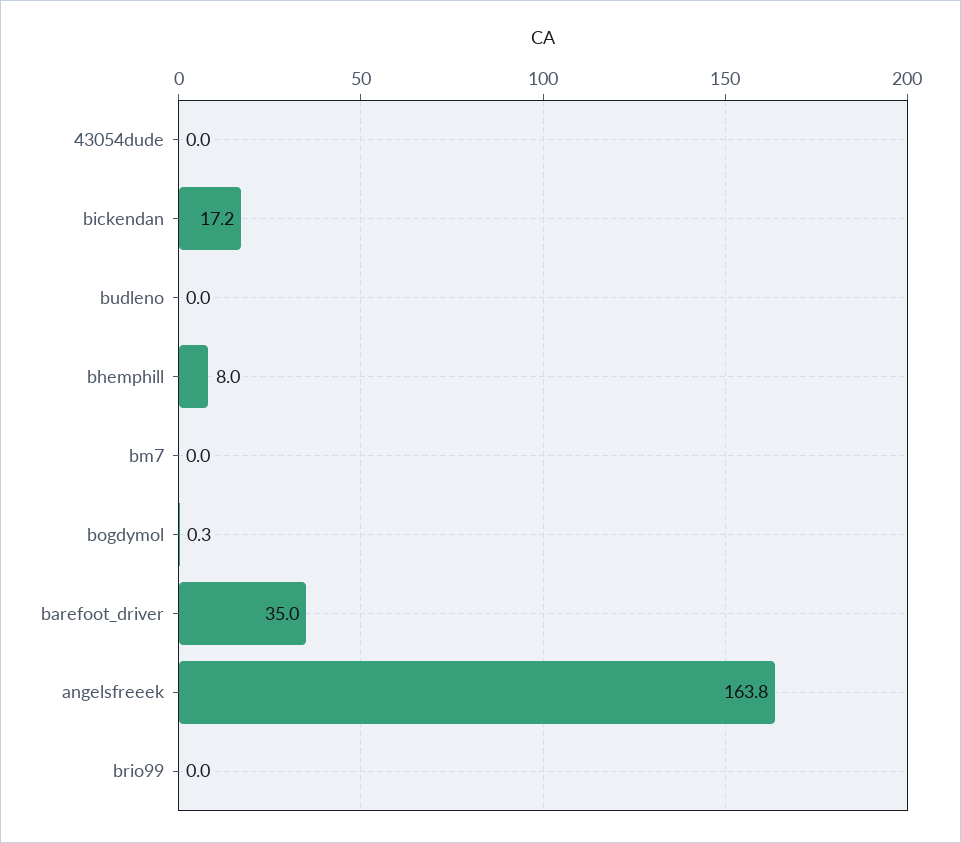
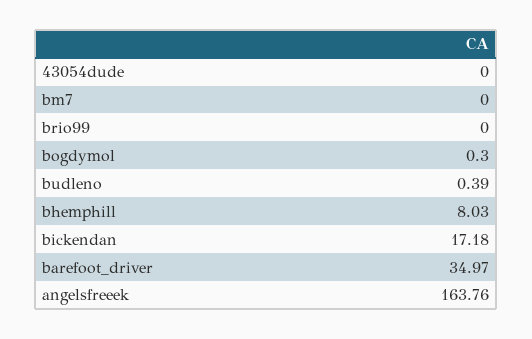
  {
    "43054dude": 0,
    "bickendan": 17.18,
-   "budleno": 0,
+   "budleno": 0.39,
    "bhemphill": 8.03,
    "bm7": 0,
    "bogdymol": 0.3,
    "barefoot_driver": 34.97,
    "angelsfreeek": 163.76,
    "brio99": 0
  }

